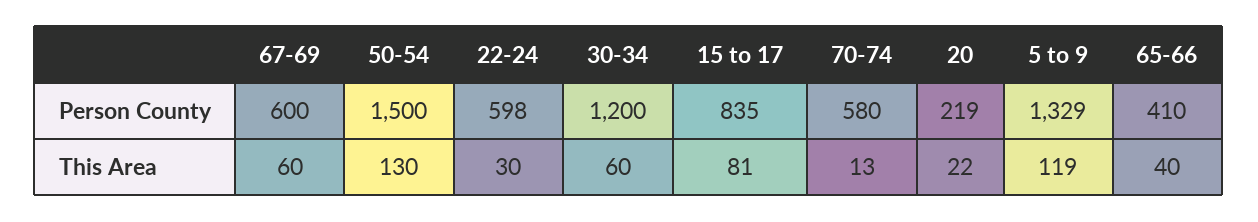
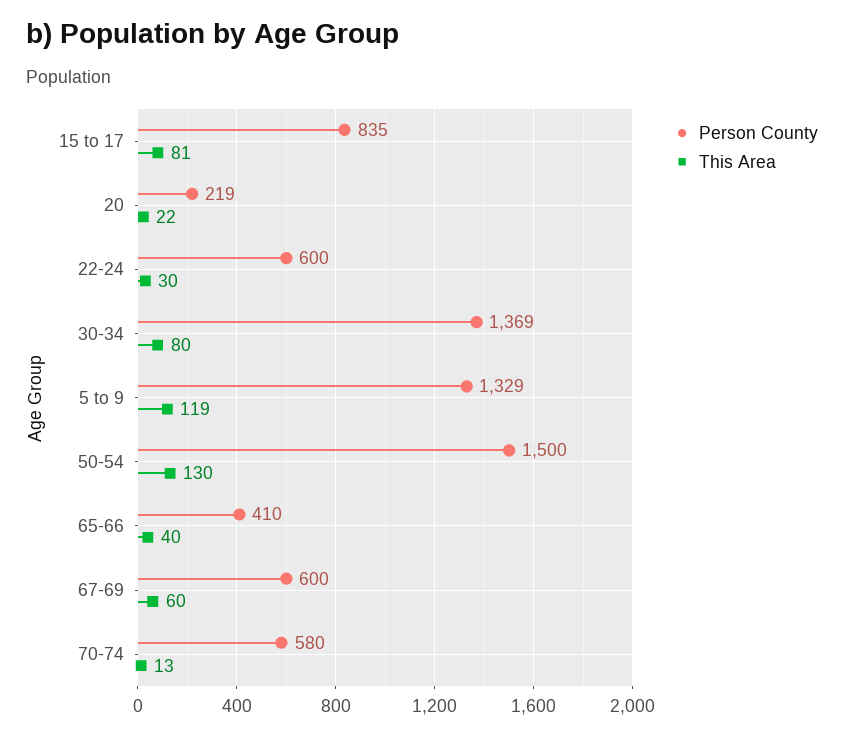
  {
    "Person County": {
      "67-69": 600,
      "50-54": 1500,
-     "22-24": 598,
+     "22-24": 600,
-     "30-34": 1200,
+     "30-34": 1369,
      "15 to 17": 835,
      "70-74": 580,
      "20": 219,
      "5 to 9": 1329,
      "65-66": 410
    },
    "This Area": {
      "67-69": 60,
      "50-54": 130,
      "22-24": 30,
-     "30-34": 60,
+     "30-34": 80,
      "15 to 17": 81,
      "70-74": 13,
      "20": 22,
      "5 to 9": 119,
      "65-66": 40
    }
  }

